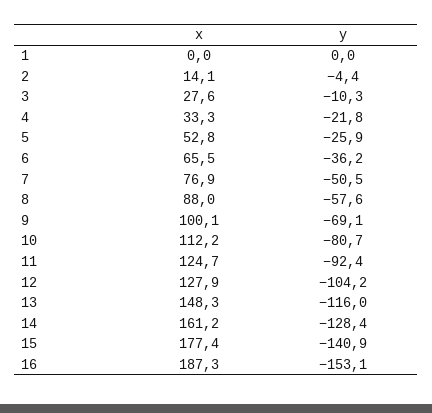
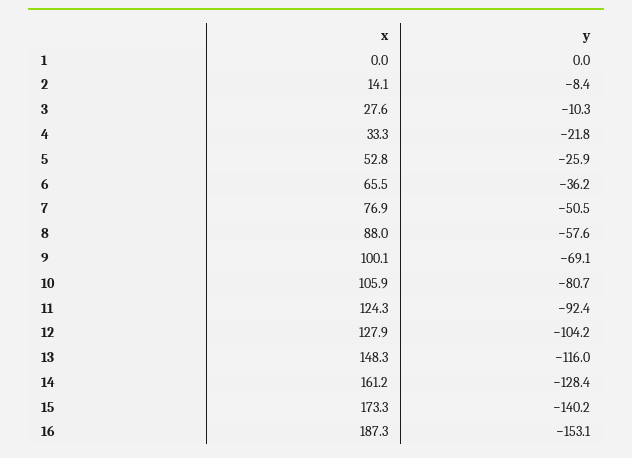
  {
    "x": {
      "1": 0,
      "2": 14.1,
      "3": 27.6,
      "4": 33.3,
      "5": 52.8,
      "6": 65.5,
      "7": 76.9,
      "8": 88,
      "9": 100.1,
-     "10": 112.2,
+     "10": 105.9,
-     "11": 124.7,
+     "11": 124.3,
      "12": 127.9,
      "13": 148.3,
      "14": 161.2,
-     "15": 177.4,
+     "15": 173.3,
      "16": 187.3
    },
    "y": {
      "1": 0,
-     "2": -4.4,
+     "2": -8.4,
      "3": -10.3,
      "4": -21.8,
      "5": -25.9,
      "6": -36.2,
      "7": -50.5,
      "8": -57.6,
      "9": -69.1,
      "10": -80.7,
      "11": -92.4,
      "12": -104.2,
      "13": -116,
      "14": -128.4,
-     "15": -140.9,
+     "15": -140.2,
      "16": -153.1
    }
  }

